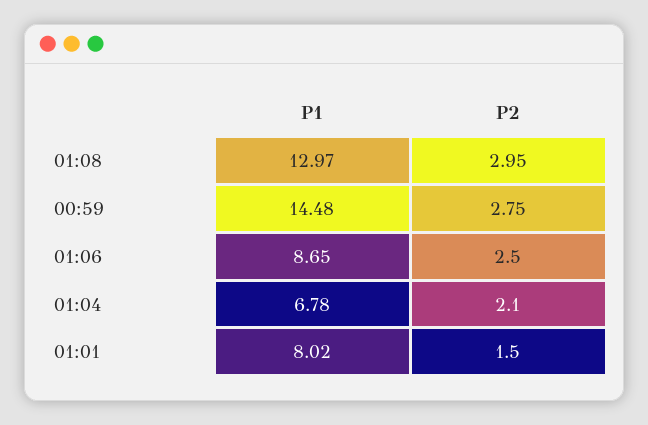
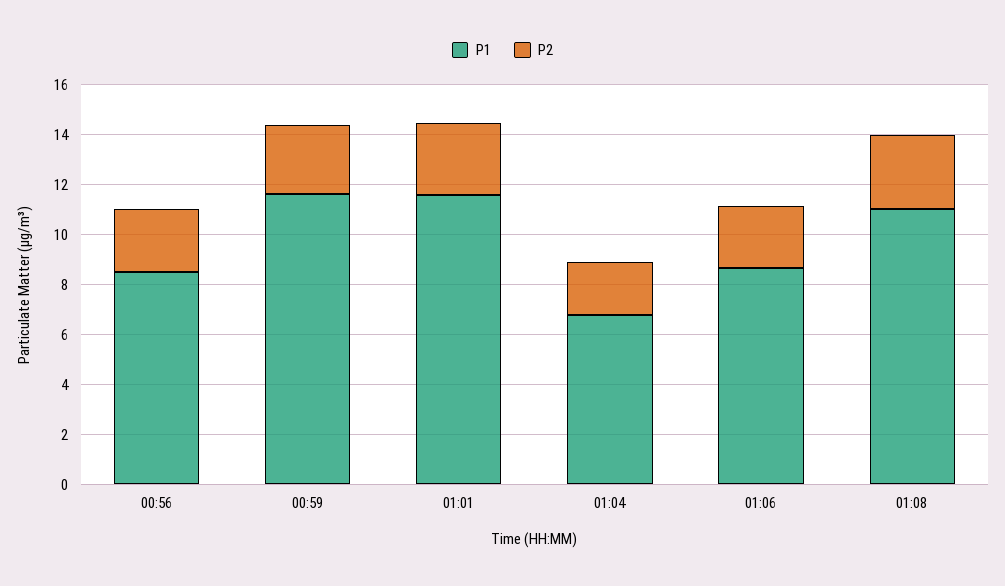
  {
    "P1": {
-     "01:08": 12.97,
+     "01:08": 11,
-     "00:59": 14.48,
+     "00:59": 11.5,
      "01:06": 8.65,
      "01:04": 6.78,
-     "01:01": 8.02
+     "01:01": 11.5,
+     "00:56": 8.5
    },
    "P2": {
      "01:08": 2.95,
      "00:59": 2.75,
      "01:06": 2.5,
      "01:04": 2.1,
-     "01:01": 1.5
+     "01:01": 3,
+     "00:56": 2.5
    }
  }

